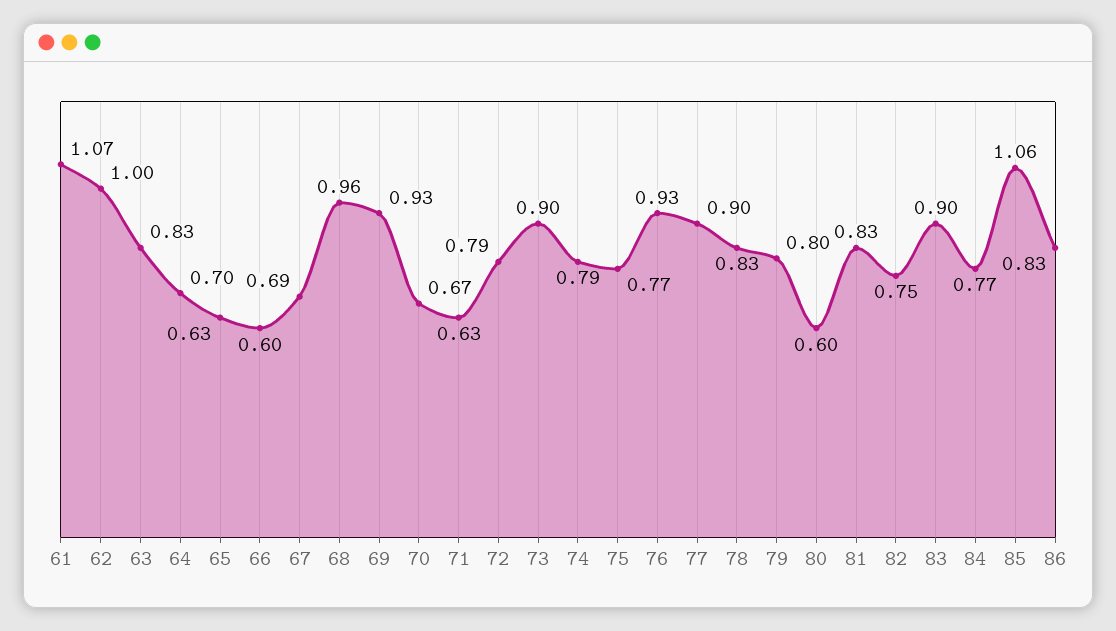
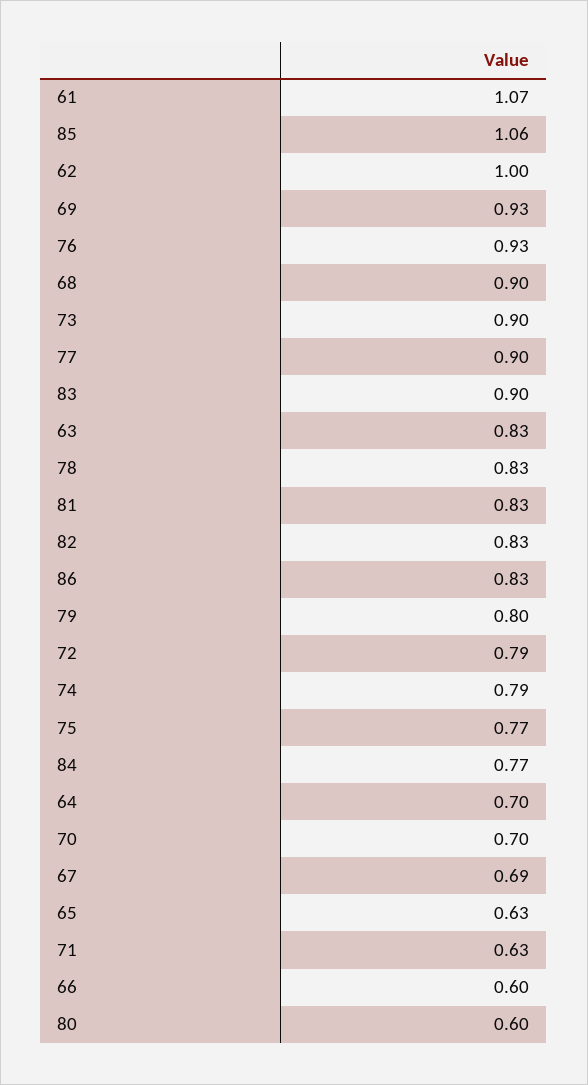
  {
    "61": 1.07,
    "62": 1,
    "63": 0.83,
    "64": 0.7,
    "65": 0.63,
    "66": 0.6,
    "67": 0.69,
-   "68": 0.96,
+   "68": 0.9,
    "69": 0.93,
-   "70": 0.67,
+   "70": 0.7,
    "71": 0.63,
    "72": 0.79,
    "73": 0.9,
    "74": 0.79,
    "75": 0.77,
    "76": 0.93,
    "77": 0.9,
    "78": 0.83,
    "79": 0.8,
    "80": 0.6,
    "81": 0.83,
-   "82": 0.75,
+   "82": 0.83,
    "83": 0.9,
    "84": 0.77,
    "85": 1.06,
    "86": 0.83
  }

